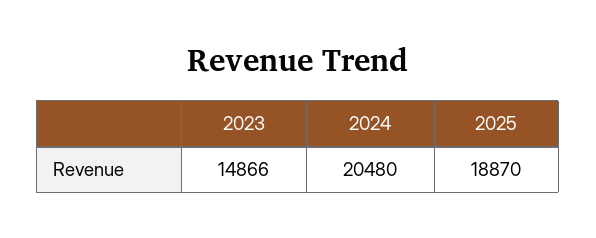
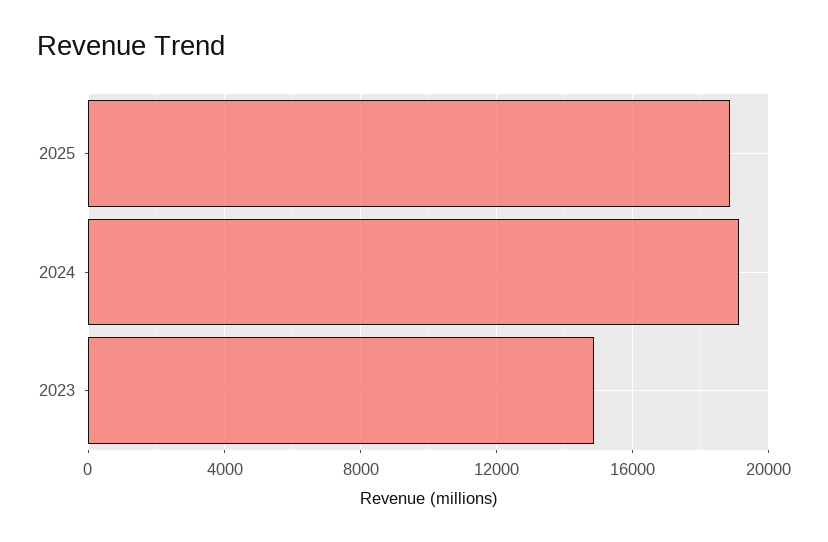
  {
    "2023": 14866,
-   "2024": 20480,
+   "2024": 19000,
    "2025": 18870
  }

